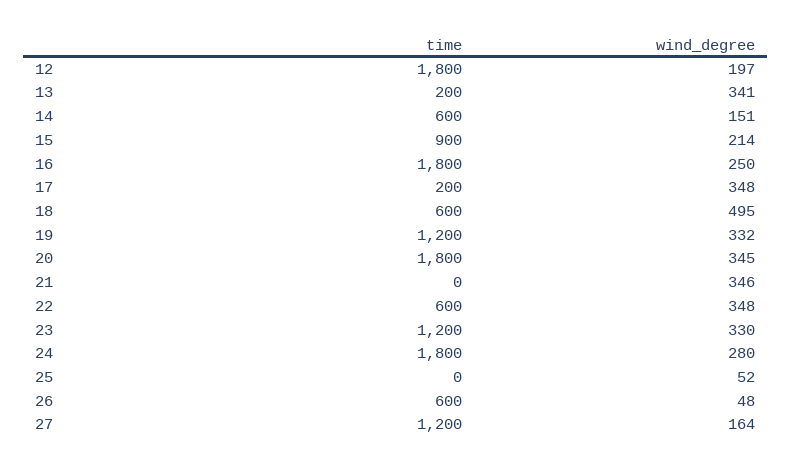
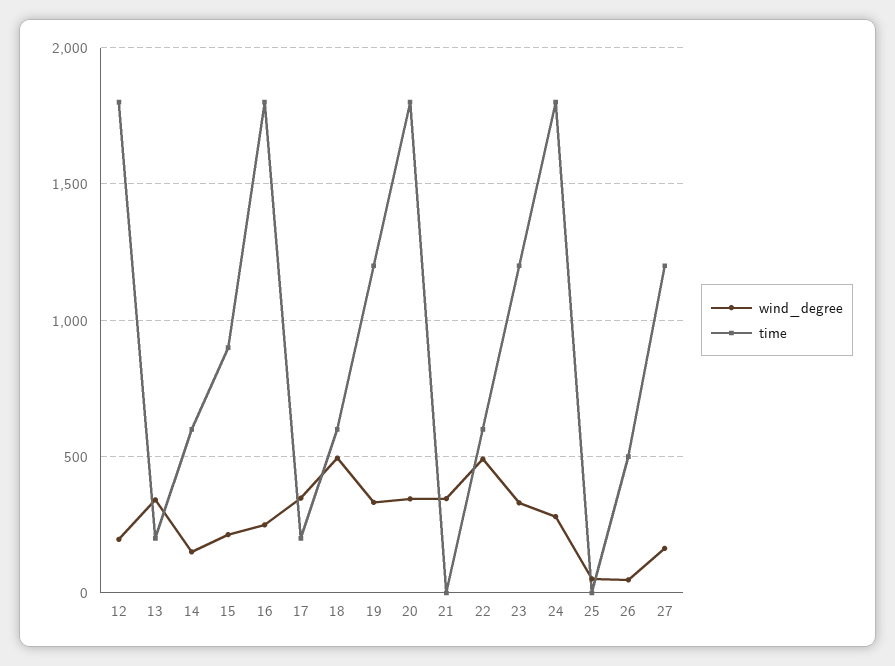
  {
    "time": {
      "12": 1800,
      "13": 200,
      "14": 600,
      "15": 900,
      "16": 1800,
      "17": 200,
      "18": 600,
      "19": 1200,
      "20": 1800,
      "21": 0,
      "22": 600,
      "23": 1200,
      "24": 1800,
      "25": 0,
-     "26": 600,
+     "26": 500,
      "27": 1200
    },
    "wind_degree": {
      "12": 197,
      "13": 341,
      "14": 151,
      "15": 214,
      "16": 250,
      "17": 348,
      "18": 495,
      "19": 332,
      "20": 345,
      "21": 346,
-     "22": 348,
+     "22": 500,
      "23": 330,
      "24": 280,
      "25": 52,
      "26": 48,
      "27": 164
    }
  }

